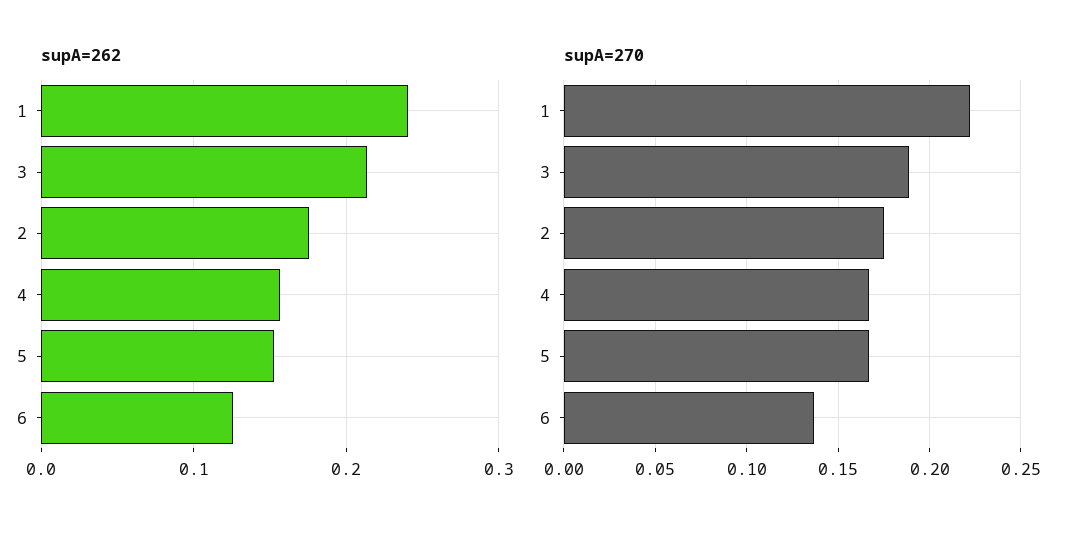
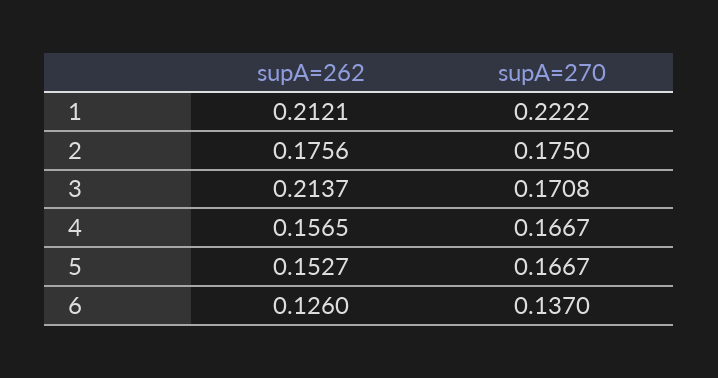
  {
    "supA=262": {
-     "1": 0.24,
+     "1": 0.2121,
      "3": 0.2137,
      "2": 0.1756,
      "4": 0.1565,
      "5": 0.1527,
      "6": 0.126
    },
    "supA=270": {
      "1": 0.2222,
-     "3": 0.19,
+     "3": 0.1708,
      "2": 0.175,
      "4": 0.1667,
      "5": 0.1667,
      "6": 0.137
    }
  }

